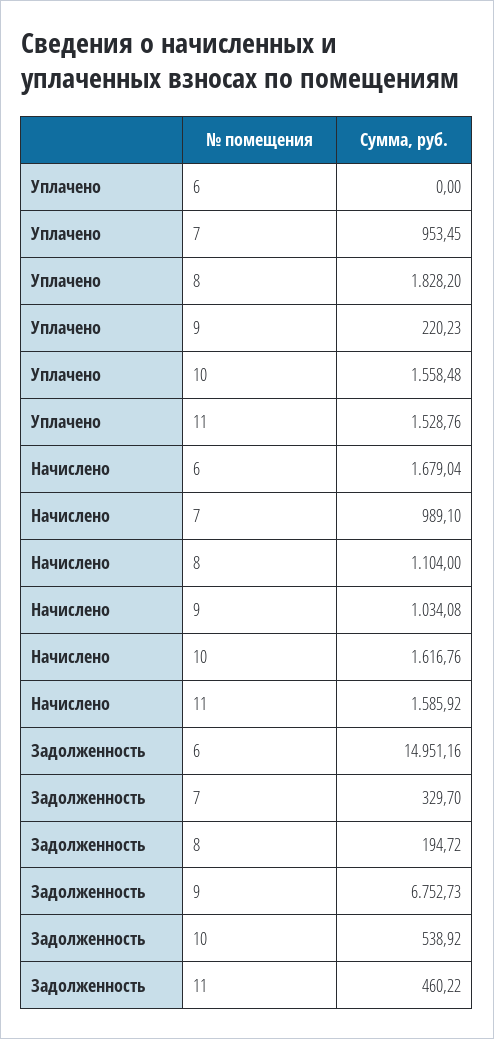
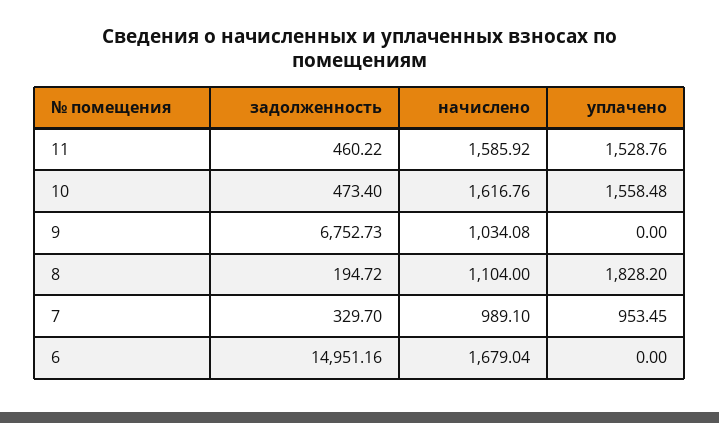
  {
    "Уплачено": {
      "6": 0,
      "7": 953.45,
      "8": 1828.2,
-     "9": 220.23,
+     "9": 0,
      "10": 1558.48,
      "11": 1528.76
    },
    "Начислено": {
      "6": 1679.04,
      "7": 989.1,
      "8": 1104,
      "9": 1034.08,
      "10": 1616.76,
      "11": 1585.92
    },
    "Задолженность": {
      "6": 14951.16,
      "7": 329.7,
      "8": 194.72,
      "9": 6752.73,
-     "10": 538.92,
+     "10": 473.4,
      "11": 460.22
    }
  }

